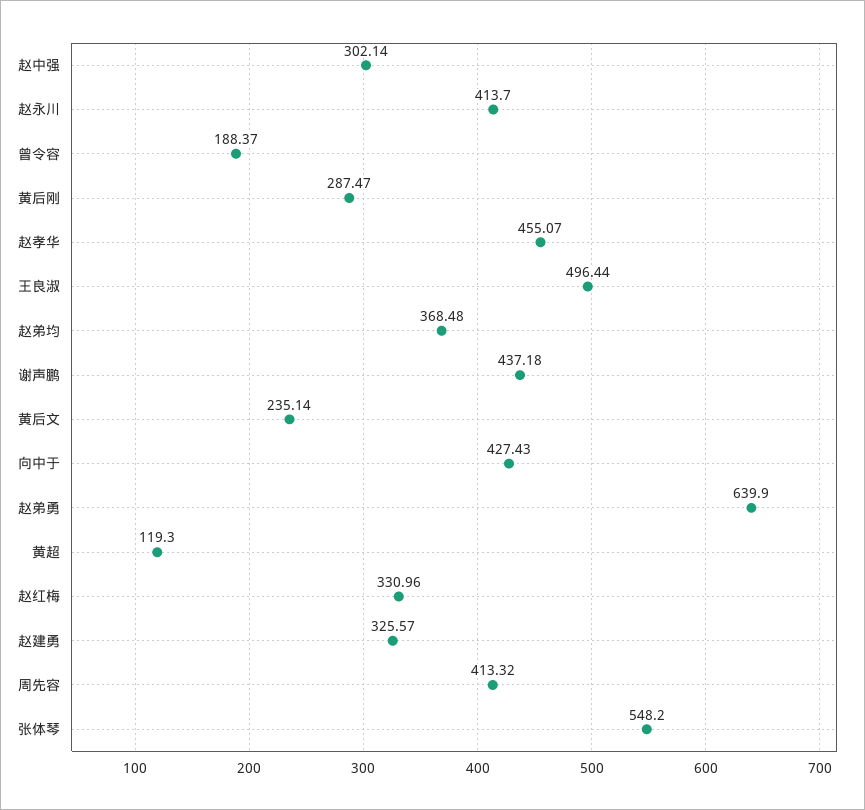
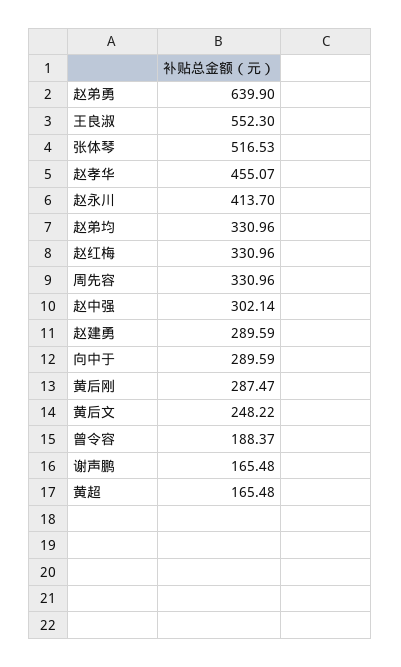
  {
    "赵中强": 302.14,
    "赵永川": 413.7,
    "曾令容": 188.37,
    "黄后刚": 287.47,
    "赵孝华": 455.07,
-   "王良淑": 496.44,
+   "王良淑": 552.3,
-   "赵弟均": 368.48,
+   "赵弟均": 330.96,
-   "谢声鹏": 437.18,
+   "谢声鹏": 165.48,
-   "黄后文": 235.14,
+   "黄后文": 248.22,
-   "向中于": 427.43,
+   "向中于": 289.59,
    "赵弟勇": 639.9,
-   "黄超": 119.3,
+   "黄超": 165.48,
    "赵红梅": 330.96,
-   "赵建勇": 325.57,
+   "赵建勇": 289.59,
-   "周先容": 413.32,
+   "周先容": 330.96,
-   "张体琴": 548.2
+   "张体琴": 516.53
  }

